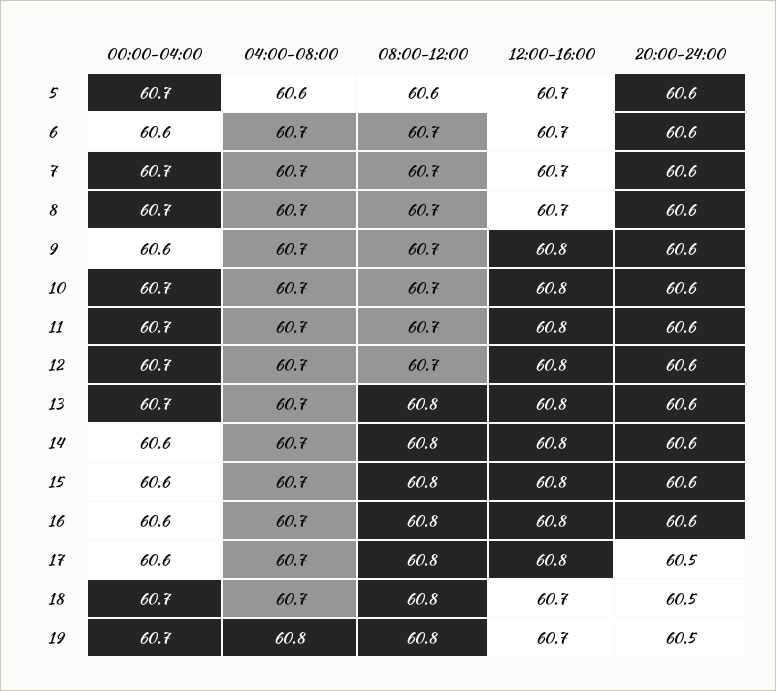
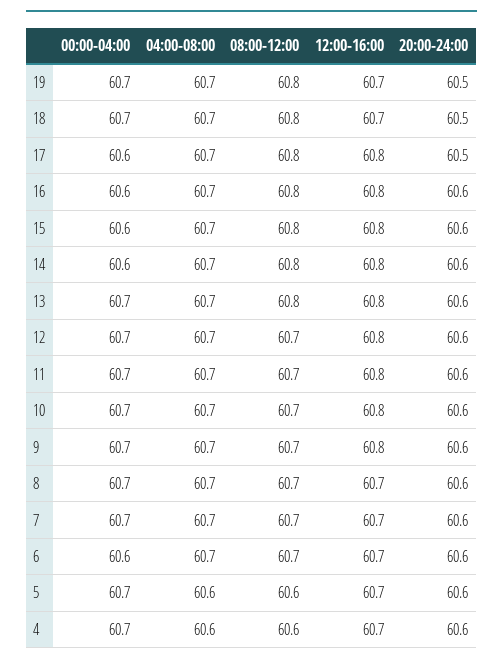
  {
    "00:00-04:00": {
      "5": 60.7,
      "6": 60.6,
      "7": 60.7,
      "8": 60.7,
-     "9": 60.6,
+     "9": 60.7,
      "10": 60.7,
      "11": 60.7,
      "12": 60.7,
      "13": 60.7,
      "14": 60.6,
      "15": 60.6,
      "16": 60.6,
      "17": 60.6,
      "18": 60.7,
-     "19": 60.7
+     "19": 60.7,
+     "4": 60.7
    },
    "04:00-08:00": {
      "5": 60.6,
      "6": 60.7,
      "7": 60.7,
      "8": 60.7,
      "9": 60.7,
      "10": 60.7,
      "11": 60.7,
      "12": 60.7,
      "13": 60.7,
      "14": 60.7,
      "15": 60.7,
      "16": 60.7,
      "17": 60.7,
      "18": 60.7,
-     "19": 60.8
+     "19": 60.7,
+     "4": 60.6
    },
    "08:00-12:00": {
      "5": 60.6,
      "6": 60.7,
      "7": 60.7,
      "8": 60.7,
      "9": 60.7,
      "10": 60.7,
      "11": 60.7,
      "12": 60.7,
      "13": 60.8,
      "14": 60.8,
      "15": 60.8,
      "16": 60.8,
      "17": 60.8,
      "18": 60.8,
-     "19": 60.8
+     "19": 60.8,
+     "4": 60.6
    },
    "12:00-16:00": {
      "5": 60.7,
      "6": 60.7,
      "7": 60.7,
      "8": 60.7,
      "9": 60.8,
      "10": 60.8,
      "11": 60.8,
      "12": 60.8,
      "13": 60.8,
      "14": 60.8,
      "15": 60.8,
      "16": 60.8,
      "17": 60.8,
      "18": 60.7,
-     "19": 60.7
+     "19": 60.7,
+     "4": 60.7
    },
    "20:00-24:00": {
      "5": 60.6,
      "6": 60.6,
      "7": 60.6,
      "8": 60.6,
      "9": 60.6,
      "10": 60.6,
      "11": 60.6,
      "12": 60.6,
      "13": 60.6,
      "14": 60.6,
      "15": 60.6,
      "16": 60.6,
      "17": 60.5,
      "18": 60.5,
-     "19": 60.5
+     "19": 60.5,
+     "4": 60.6
    }
  }

